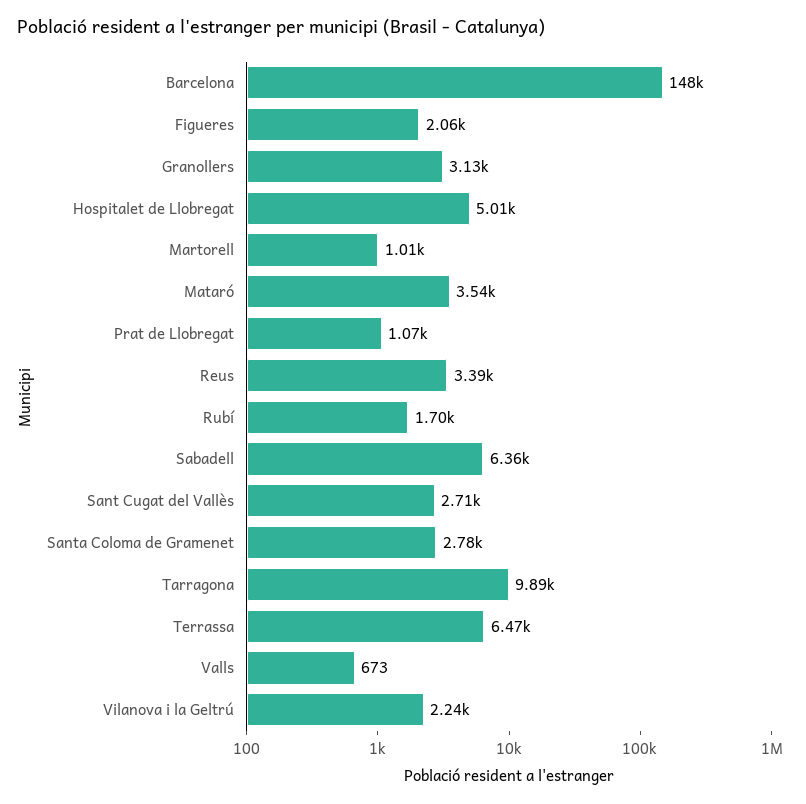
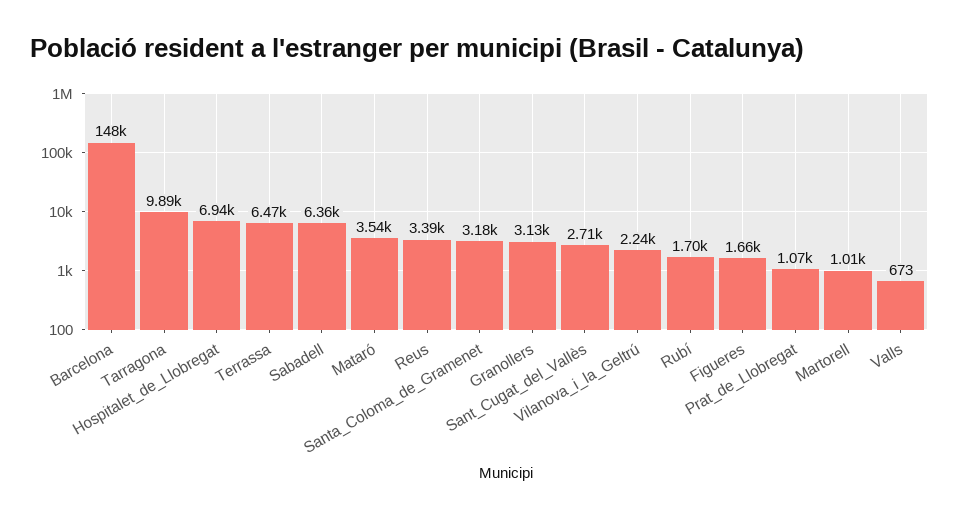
  {
    "Barcelona": 148000,
-   "Figueres": 2060,
+   "Figueres": 1660,
    "Granollers": 3130,
-   "Hospitalet de Llobregat": 5010,
+   "Hospitalet de Llobregat": 6940,
    "Martorell": 1010,
    "Mataró": 3540,
    "Prat de Llobregat": 1070,
    "Reus": 3390,
    "Rubí": 1700,
    "Sabadell": 6360,
    "Sant Cugat del Vallès": 2710,
-   "Santa Coloma de Gramenet": 2780,
+   "Santa Coloma de Gramenet": 3180,
    "Tarragona": 9890,
    "Terrassa": 6470,
    "Valls": 673,
    "Vilanova i la Geltrú": 2240
  }

